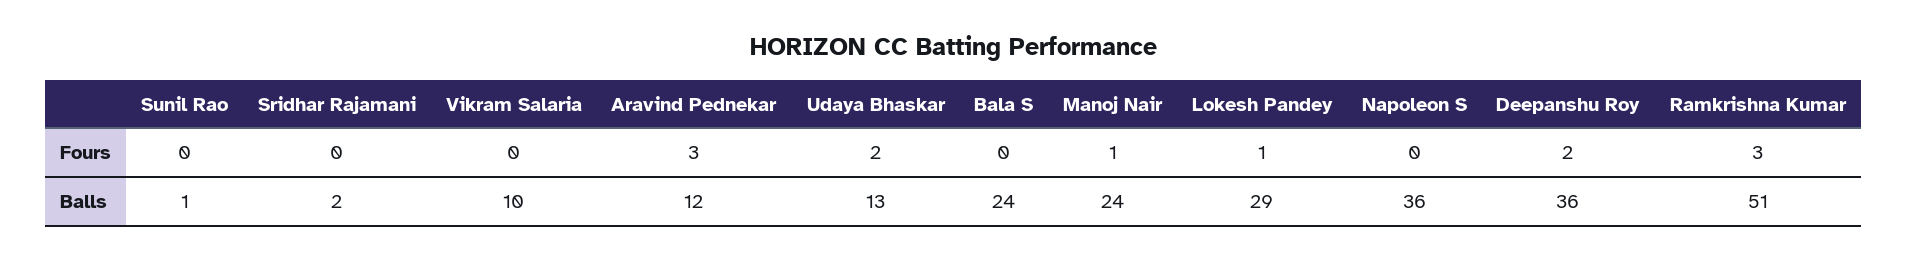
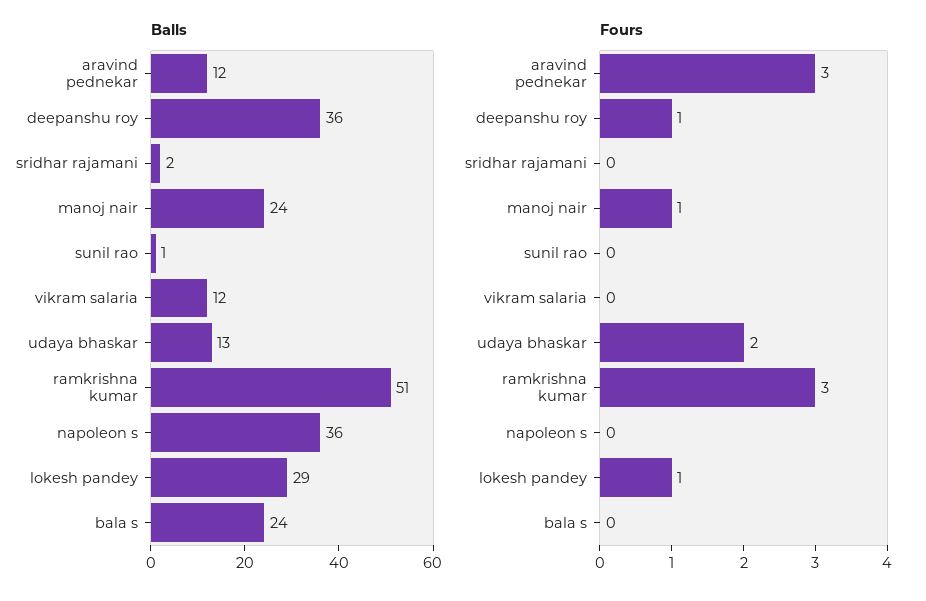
  {
    "Fours": {
      "Sunil Rao": 0,
      "Sridhar Rajamani": 0,
      "Vikram Salaria": 0,
      "Aravind Pednekar": 3,
      "Udaya Bhaskar": 2,
      "Bala S": 0,
      "Manoj Nair": 1,
      "Lokesh Pandey": 1,
      "Napoleon S": 0,
-     "Deepanshu Roy": 2,
+     "Deepanshu Roy": 1,
      "Ramkrishna Kumar": 3
    },
    "Balls": {
      "Sunil Rao": 1,
      "Sridhar Rajamani": 2,
-     "Vikram Salaria": 10,
+     "Vikram Salaria": 12,
      "Aravind Pednekar": 12,
      "Udaya Bhaskar": 13,
      "Bala S": 24,
      "Manoj Nair": 24,
      "Lokesh Pandey": 29,
      "Napoleon S": 36,
      "Deepanshu Roy": 36,
      "Ramkrishna Kumar": 51
    }
  }

